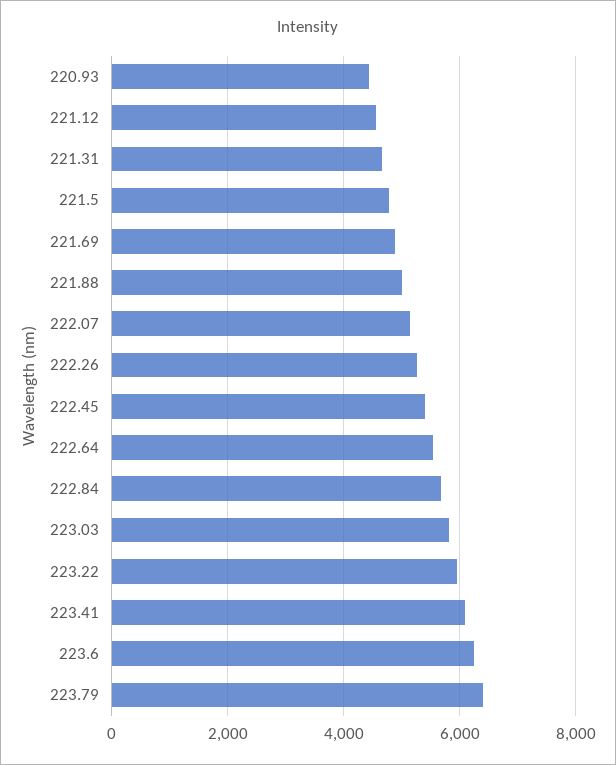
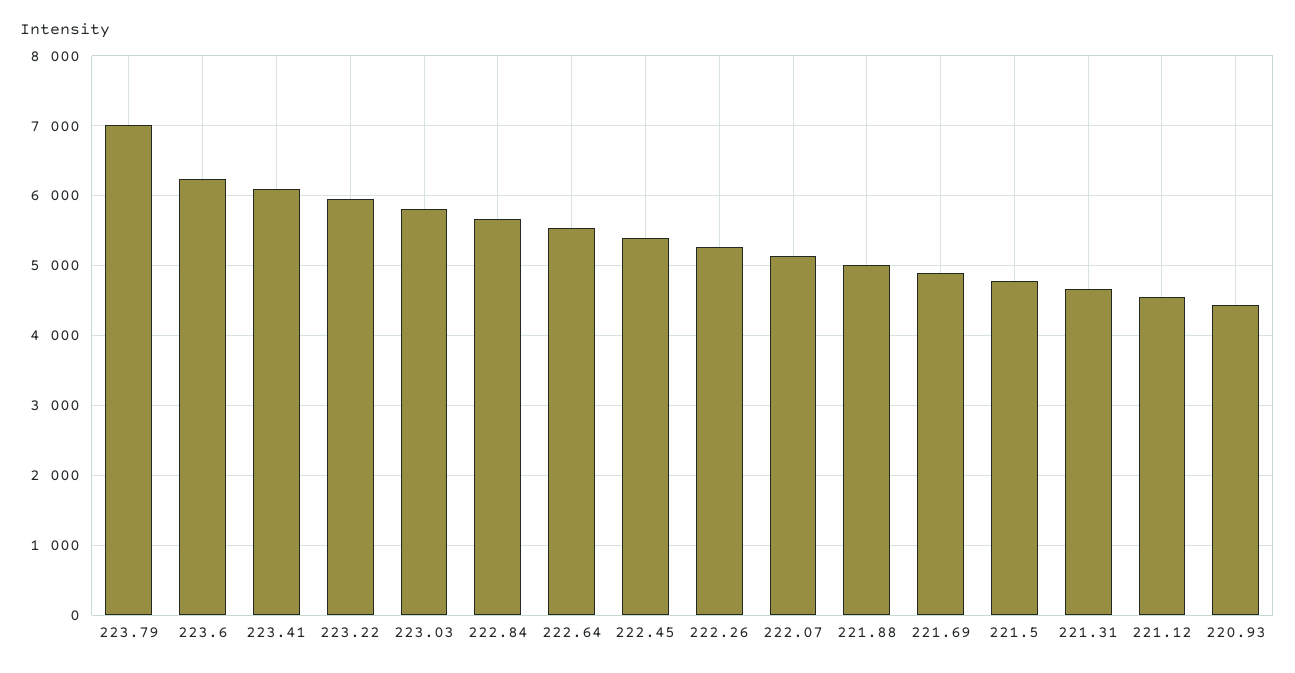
  {
    "220.93": 4400,
    "221.12": 4600,
    "221.31": 4700,
    "221.5": 4800,
    "221.69": 4900,
    "221.88": 5000,
    "222.07": 5100,
    "222.26": 5300,
    "222.45": 5400,
    "222.64": 5500,
    "222.84": 5700,
    "223.03": 5800,
    "223.22": 5900,
    "223.41": 6100,
    "223.6": 6200,
-   "223.79": 6400
+   "223.79": 7000
  }

